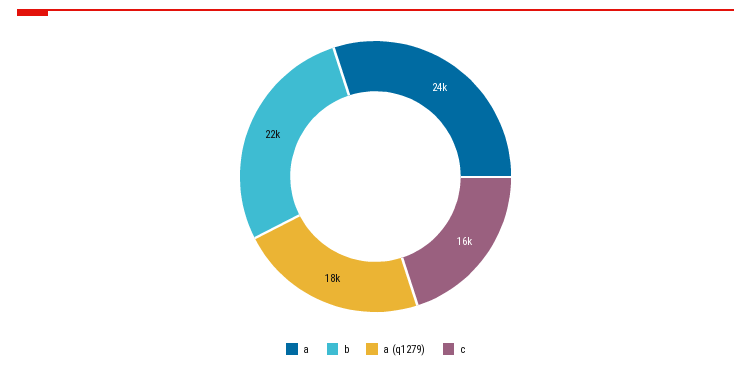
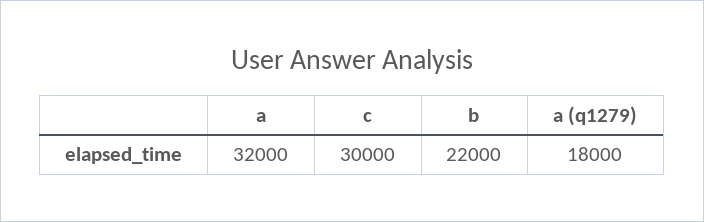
  {
-   "a": 24000,
+   "a": 32000,
    "b": 22000,
    "a (q1279)": 18000,
-   "c": 16000
+   "c": 30000
  }

